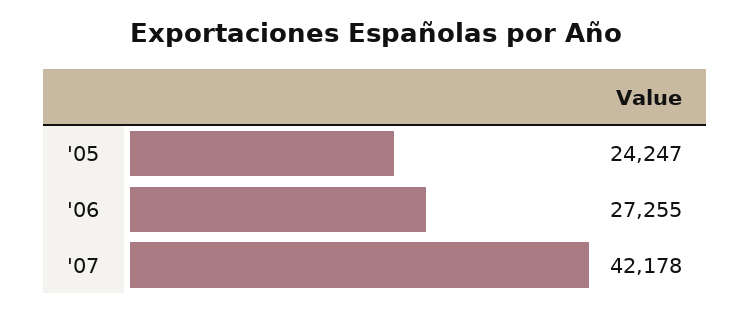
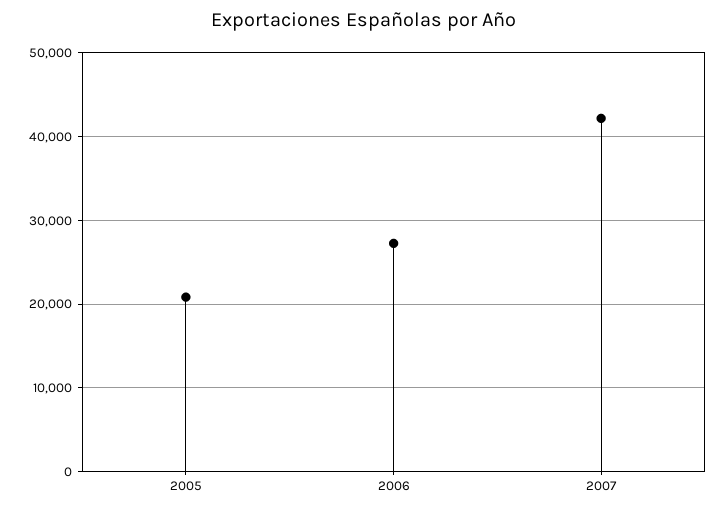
  {
-   "'05": 24247,
+   "'05": 21000,
    "'06": 27255,
    "'07": 42178
  }

